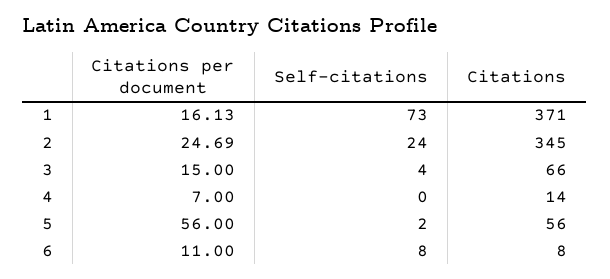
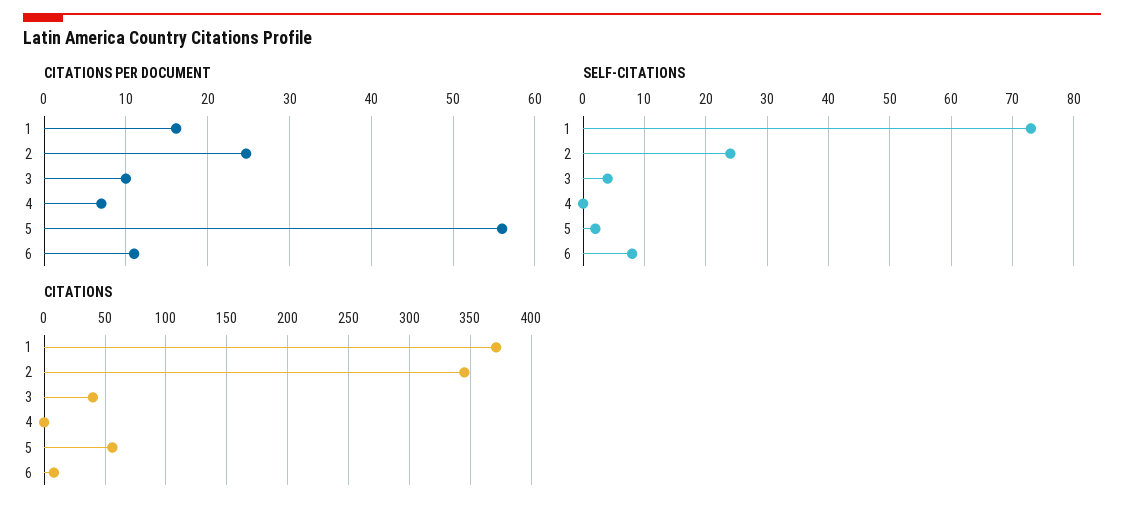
  {
    "Citations per document": {
      "1": 16.13,
      "2": 24.69,
-     "3": 15,
+     "3": 10,
      "4": 7,
      "5": 56,
      "6": 11
    },
    "Self-citations": {
      "1": 73,
      "2": 24,
      "3": 4,
      "4": 0,
      "5": 2,
      "6": 8
    },
    "Citations": {
      "1": 371,
      "2": 345,
-     "3": 66,
+     "3": 40,
-     "4": 14,
+     "4": 0,
      "5": 56,
      "6": 8
    }
  }

